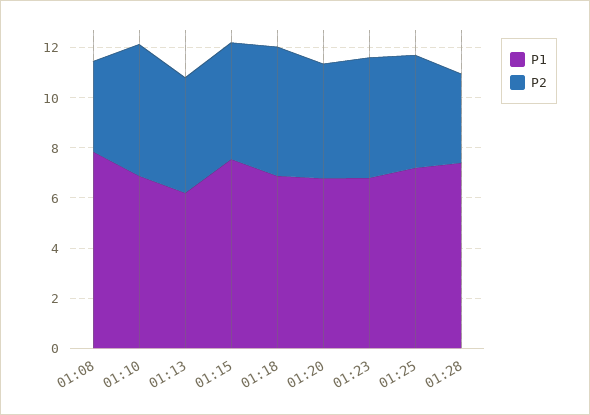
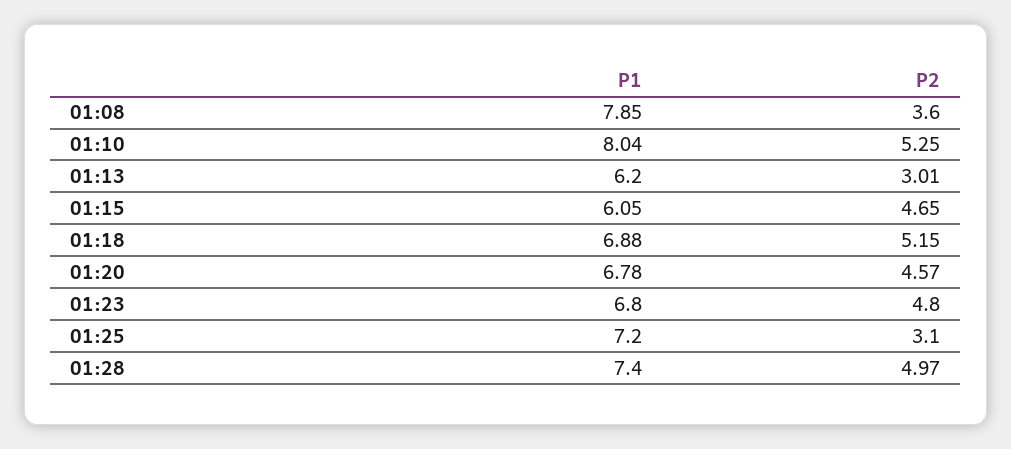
  {
    "P1": {
      "01:08": 7.85,
-     "01:10": 7,
+     "01:10": 8.04,
      "01:13": 6.2,
-     "01:15": 7.5,
+     "01:15": 6.05,
      "01:18": 6.88,
      "01:20": 6.78,
      "01:23": 6.8,
      "01:25": 7.2,
      "01:28": 7.4
    },
    "P2": {
      "01:08": 3.6,
      "01:10": 5.25,
-     "01:13": 4.5,
+     "01:13": 3.01,
      "01:15": 4.65,
      "01:18": 5.15,
      "01:20": 4.57,
      "01:23": 4.8,
-     "01:25": 4.5,
+     "01:25": 3.1,
-     "01:28": 3.5
+     "01:28": 4.97
    }
  }

